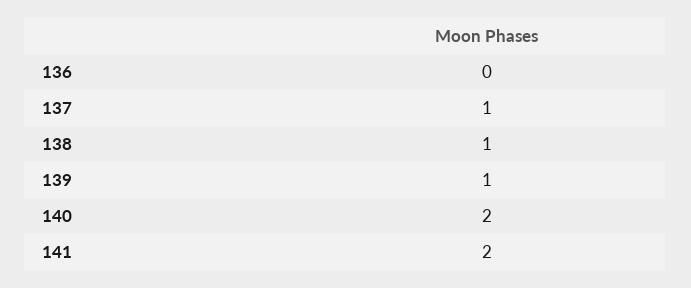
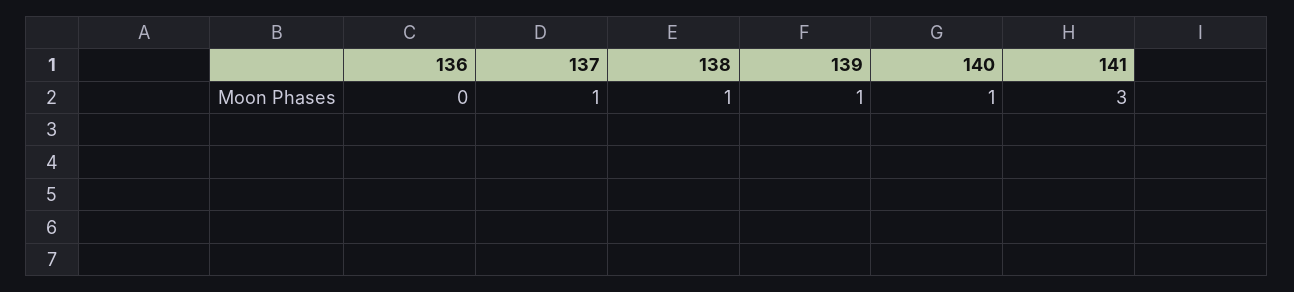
  {
    "136": 0,
    "137": 1,
    "138": 1,
    "139": 1,
-   "140": 2,
+   "140": 1,
-   "141": 2
+   "141": 3
  }

